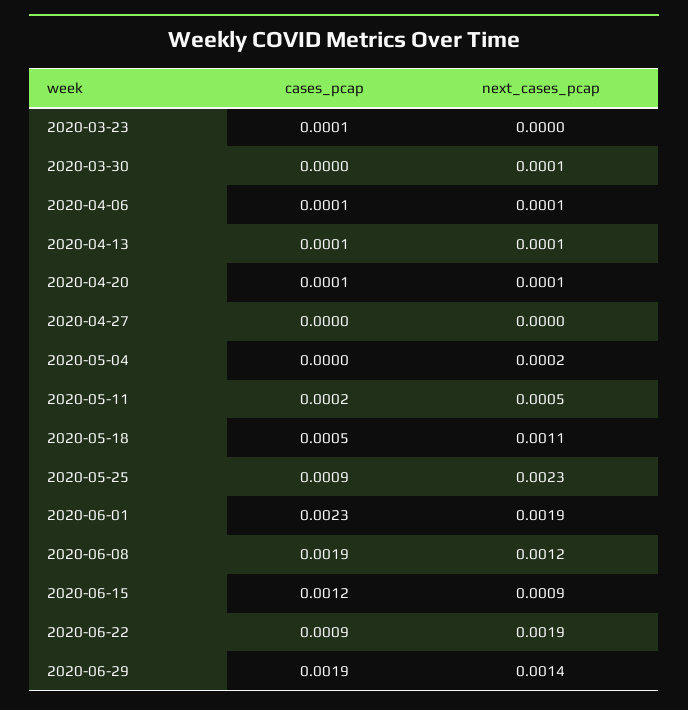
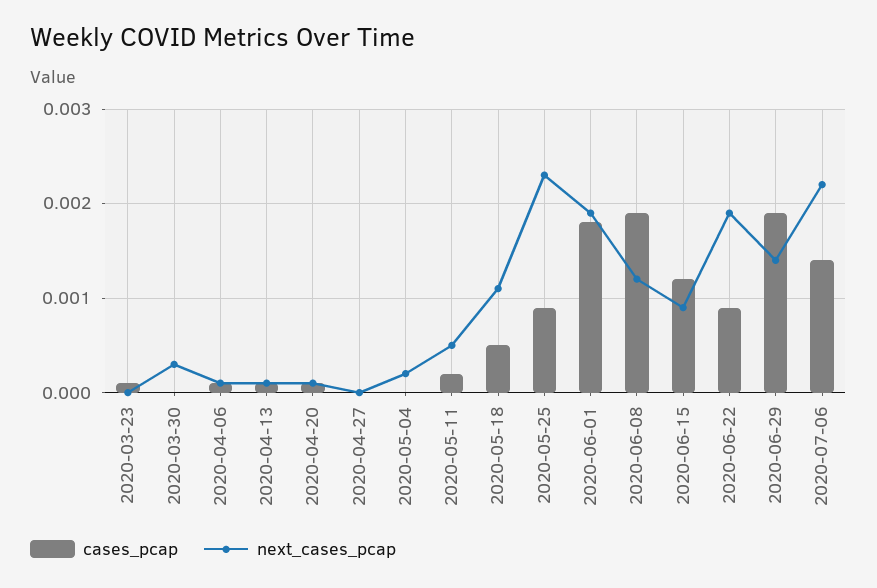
  {
    "cases_pcap": {
      "2020-03-23": 0.0001,
      "2020-03-30": 0,
      "2020-04-06": 0.0001,
      "2020-04-13": 0.0001,
      "2020-04-20": 0.0001,
      "2020-04-27": 0,
      "2020-05-04": 0,
      "2020-05-11": 0.0002,
      "2020-05-18": 0.0005,
      "2020-05-25": 0.0009,
-     "2020-06-01": 0.0023,
+     "2020-06-01": 0.0018,
      "2020-06-08": 0.0019,
      "2020-06-15": 0.0012,
      "2020-06-22": 0.0009,
-     "2020-06-29": 0.0019
+     "2020-06-29": 0.0019,
+     "2020-07-06": 0.0014
    },
    "next_cases_pcap": {
      "2020-03-23": 0,
-     "2020-03-30": 0.0001,
+     "2020-03-30": 0.0003,
      "2020-04-06": 0.0001,
      "2020-04-13": 0.0001,
      "2020-04-20": 0.0001,
      "2020-04-27": 0,
      "2020-05-04": 0.0002,
      "2020-05-11": 0.0005,
      "2020-05-18": 0.0011,
      "2020-05-25": 0.0023,
      "2020-06-01": 0.0019,
      "2020-06-08": 0.0012,
      "2020-06-15": 0.0009,
      "2020-06-22": 0.0019,
-     "2020-06-29": 0.0014
+     "2020-06-29": 0.0014,
+     "2020-07-06": 0.0022
    }
  }

